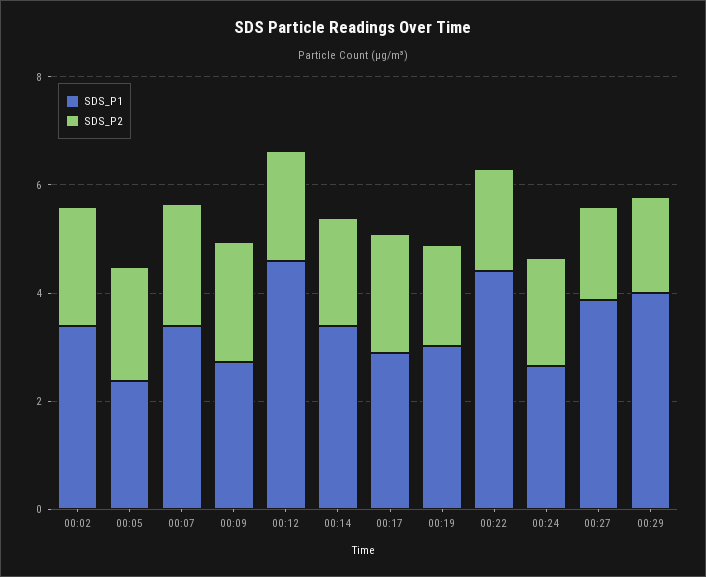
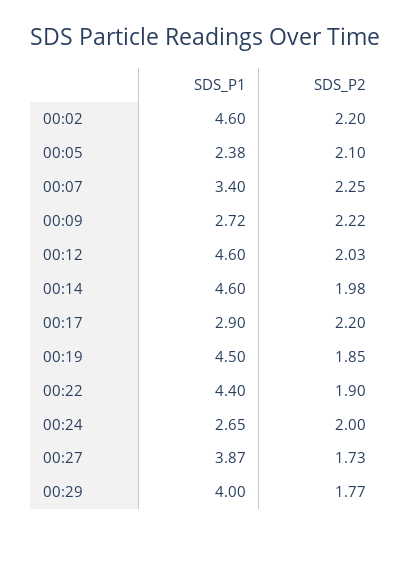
  {
    "SDS_P1": {
-     "00:02": 3.5,
+     "00:02": 4.6,
      "00:05": 2.38,
      "00:07": 3.4,
      "00:09": 2.72,
      "00:12": 4.6,
-     "00:14": 3.5,
+     "00:14": 4.6,
      "00:17": 2.9,
-     "00:19": 3,
+     "00:19": 4.5,
      "00:22": 4.4,
      "00:24": 2.65,
      "00:27": 3.87,
      "00:29": 4
    },
    "SDS_P2": {
      "00:02": 2.2,
      "00:05": 2.1,
      "00:07": 2.25,
      "00:09": 2.22,
      "00:12": 2.03,
      "00:14": 1.98,
      "00:17": 2.2,
      "00:19": 1.85,
      "00:22": 1.9,
      "00:24": 2,
      "00:27": 1.73,
      "00:29": 1.77
    }
  }

